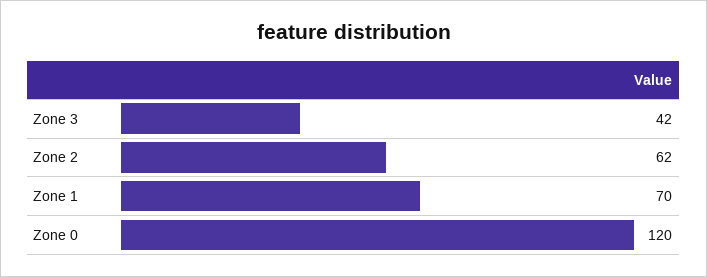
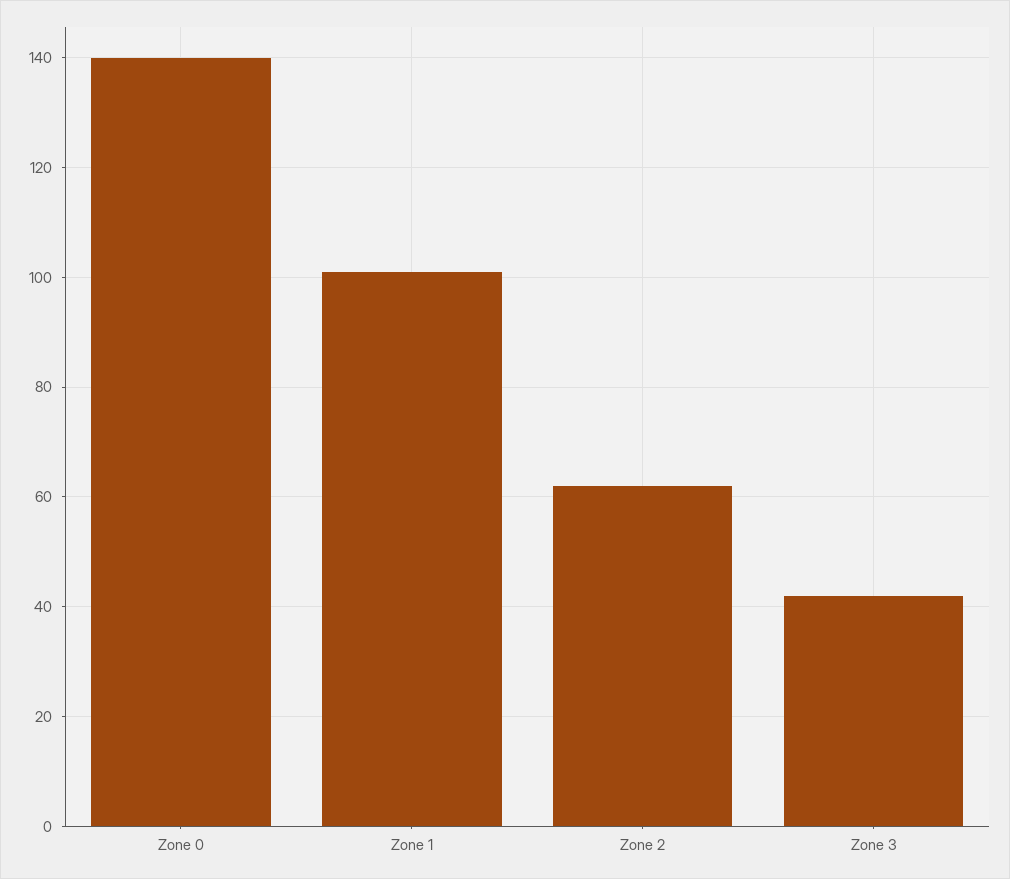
  {
    "Zone 3": 42,
    "Zone 2": 62,
-   "Zone 1": 70,
+   "Zone 1": 100,
-   "Zone 0": 120
+   "Zone 0": 140
  }

